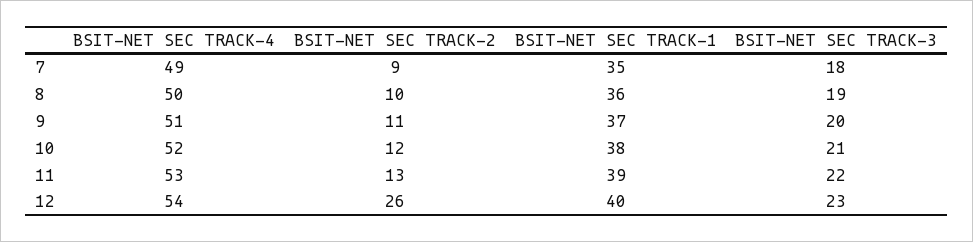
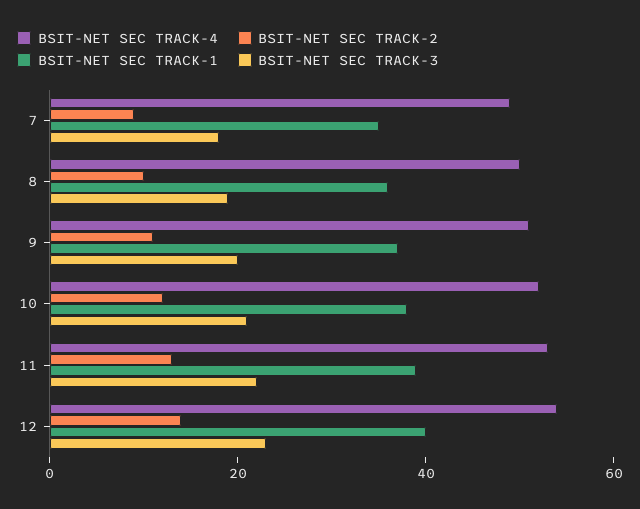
  {
    "BSIT-NET SEC TRACK-4": {
      "7": 49,
      "8": 50,
      "9": 51,
      "10": 52,
      "11": 53,
      "12": 54
    },
    "BSIT-NET SEC TRACK-2": {
      "7": 9,
      "8": 10,
      "9": 11,
      "10": 12,
      "11": 13,
-     "12": 26
+     "12": 15
    },
    "BSIT-NET SEC TRACK-1": {
      "7": 35,
      "8": 36,
      "9": 37,
      "10": 38,
      "11": 39,
      "12": 40
    },
    "BSIT-NET SEC TRACK-3": {
      "7": 18,
      "8": 19,
      "9": 20,
      "10": 21,
      "11": 22,
      "12": 23
    }
  }

